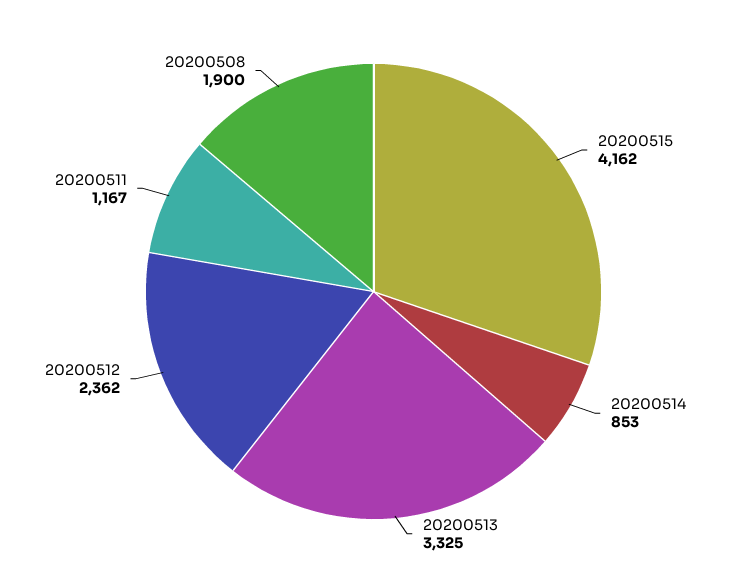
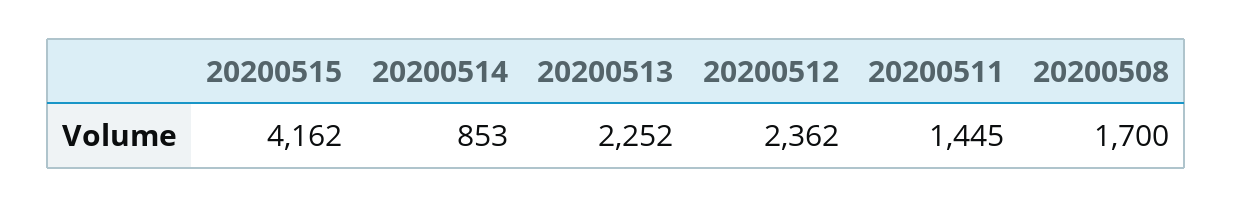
  {
    "20200515": 4162,
    "20200514": 853,
-   "20200513": 3325,
+   "20200513": 2252,
    "20200512": 2362,
-   "20200511": 1167,
+   "20200511": 1445,
-   "20200508": 1900
+   "20200508": 1700
  }

